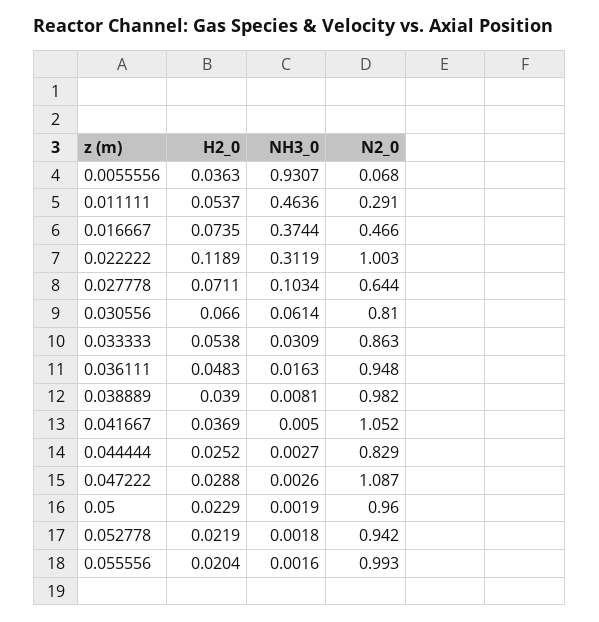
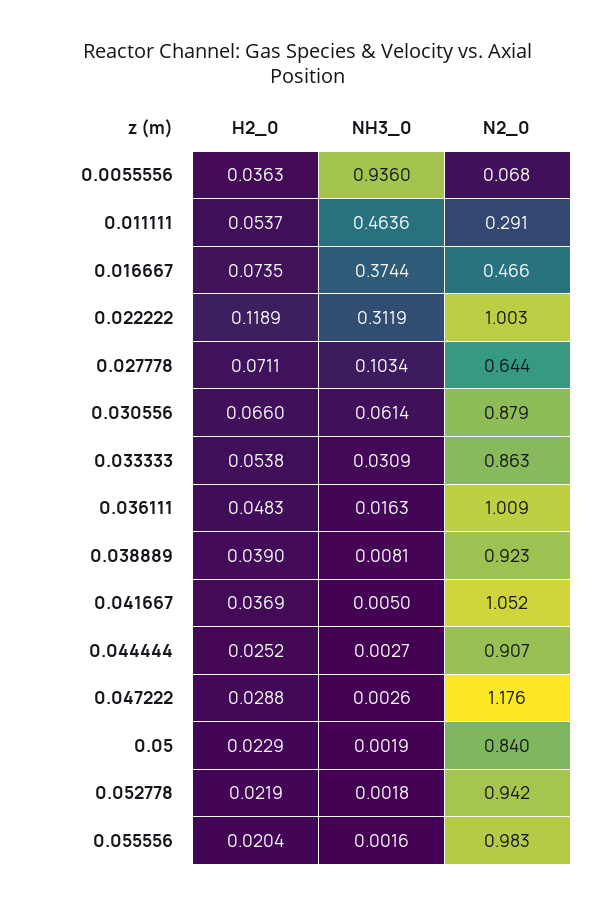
  {
    "H2_0": {
      "0.0055556": 0.0363,
      "0.011111": 0.0537,
      "0.016667": 0.0735,
      "0.022222": 0.1189,
      "0.027778": 0.0711,
      "0.030556": 0.066,
      "0.033333": 0.0538,
      "0.036111": 0.0483,
      "0.038889": 0.039,
      "0.041667": 0.0369,
      "0.044444": 0.0252,
      "0.047222": 0.0288,
      "0.05": 0.0229,
      "0.052778": 0.0219,
      "0.055556": 0.0204
    },
    "NH3_0": {
-     "0.0055556": 0.9307,
+     "0.0055556": 0.936,
      "0.011111": 0.4636,
      "0.016667": 0.3744,
      "0.022222": 0.3119,
      "0.027778": 0.1034,
      "0.030556": 0.0614,
      "0.033333": 0.0309,
      "0.036111": 0.0163,
      "0.038889": 0.0081,
      "0.041667": 0.005,
      "0.044444": 0.0027,
      "0.047222": 0.0026,
      "0.05": 0.0019,
      "0.052778": 0.0018,
      "0.055556": 0.0016
    },
    "N2_0": {
      "0.0055556": 0.068,
      "0.011111": 0.291,
      "0.016667": 0.466,
      "0.022222": 1.003,
      "0.027778": 0.644,
-     "0.030556": 0.81,
+     "0.030556": 0.879,
      "0.033333": 0.863,
-     "0.036111": 0.948,
+     "0.036111": 1.009,
-     "0.038889": 0.982,
+     "0.038889": 0.923,
      "0.041667": 1.052,
-     "0.044444": 0.829,
+     "0.044444": 0.907,
-     "0.047222": 1.087,
+     "0.047222": 1.176,
-     "0.05": 0.96,
+     "0.05": 0.84,
      "0.052778": 0.942,
-     "0.055556": 0.993
+     "0.055556": 0.983
    }
  }

